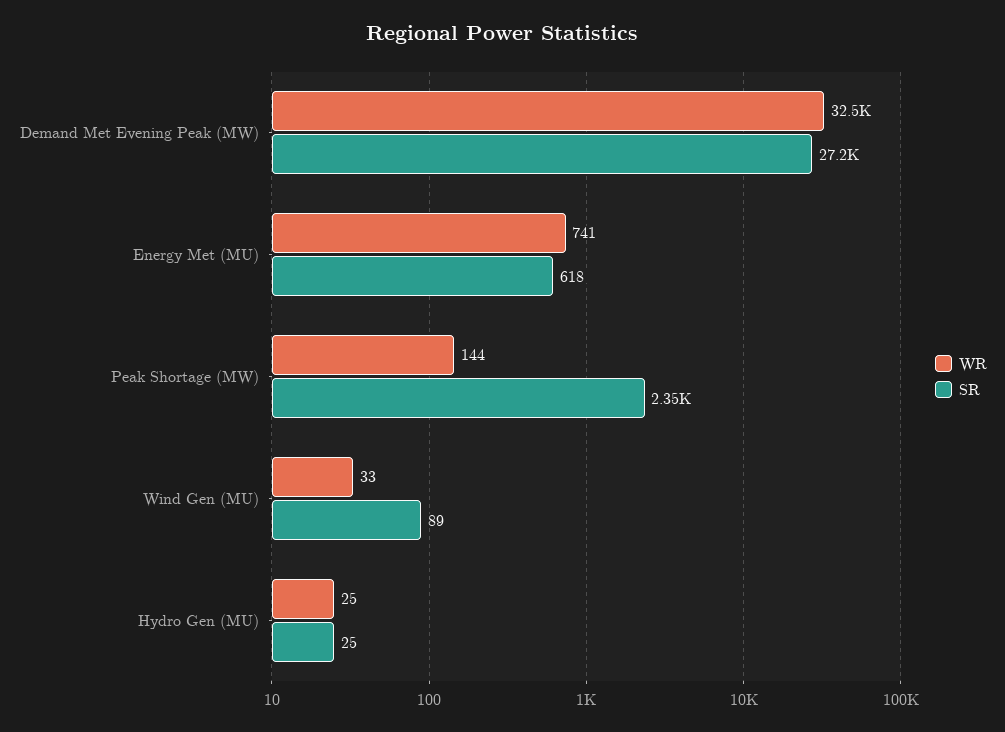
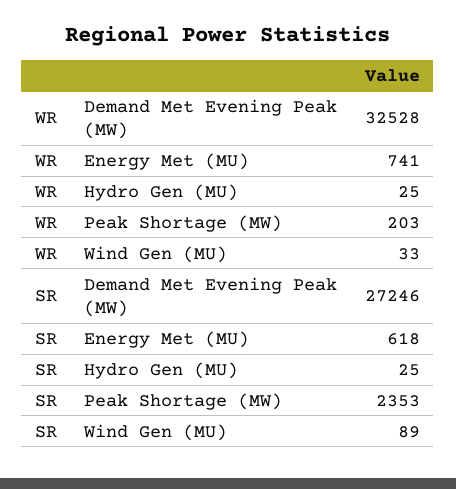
  {
    "WR": {
      "Demand Met Evening Peak (MW)": 32528,
      "Energy Met (MU)": 741,
-     "Peak Shortage (MW)": 144,
+     "Peak Shortage (MW)": 203,
      "Wind Gen (MU)": 33,
      "Hydro Gen (MU)": 25
    },
    "SR": {
      "Demand Met Evening Peak (MW)": 27246,
      "Energy Met (MU)": 618,
      "Peak Shortage (MW)": 2353,
      "Wind Gen (MU)": 89,
      "Hydro Gen (MU)": 25
    }
  }

